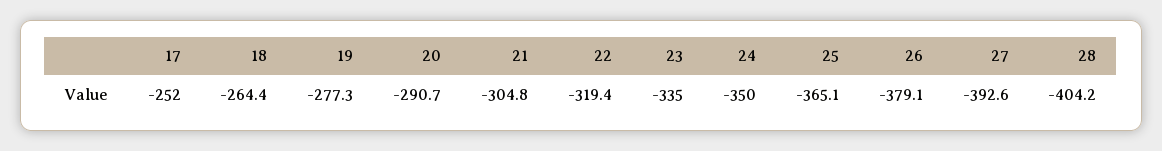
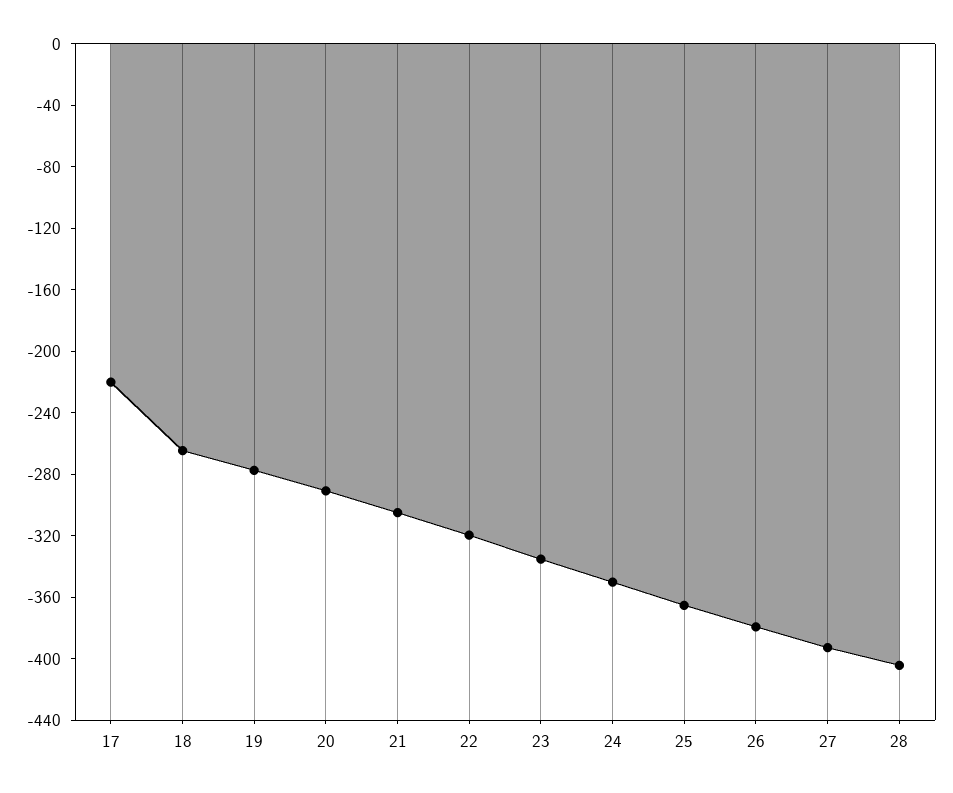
  {
-   "17": -252,
+   "17": -220,
    "18": -264.4,
    "19": -277.3,
    "20": -290.7,
    "21": -304.8,
    "22": -319.4,
    "23": -335,
    "24": -350,
    "25": -365.1,
    "26": -379.1,
    "27": -392.6,
    "28": -404.2
  }

